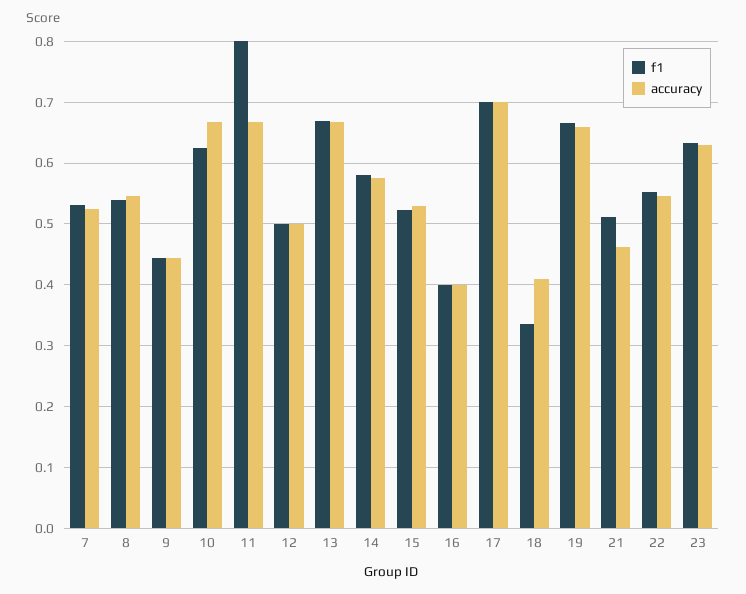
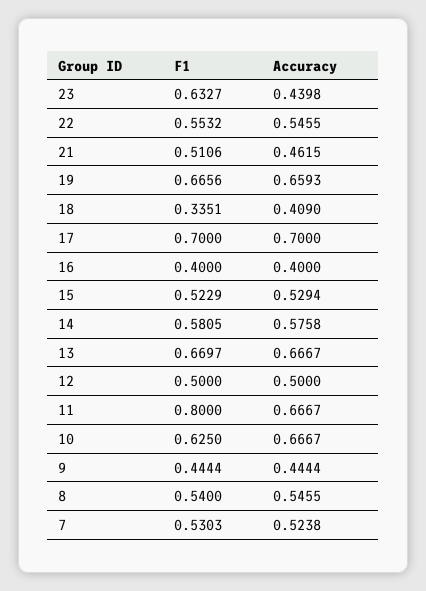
  {
    "f1": {
      "7": 0.5303,
      "8": 0.54,
      "9": 0.4444,
      "10": 0.625,
      "11": 0.8,
      "12": 0.5,
      "13": 0.6697,
      "14": 0.5805,
      "15": 0.5229,
      "16": 0.4,
      "17": 0.7,
      "18": 0.3351,
      "19": 0.6656,
      "21": 0.5106,
      "22": 0.5532,
      "23": 0.6327
    },
    "accuracy": {
      "7": 0.5238,
      "8": 0.5455,
      "9": 0.4444,
      "10": 0.6667,
      "11": 0.6667,
      "12": 0.5,
      "13": 0.6667,
      "14": 0.5758,
      "15": 0.5294,
      "16": 0.4,
      "17": 0.7,
      "18": 0.409,
      "19": 0.6593,
      "21": 0.4615,
      "22": 0.5455,
-     "23": 0.63
+     "23": 0.4398
    }
  }

